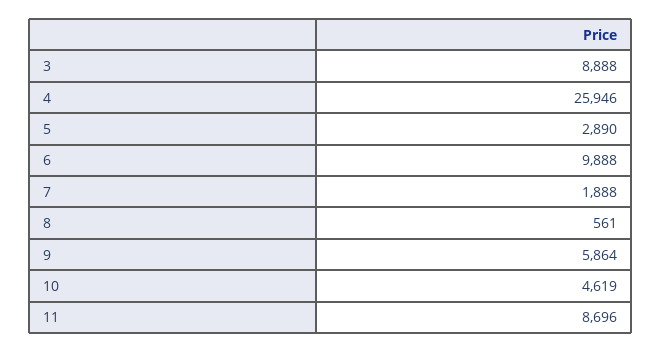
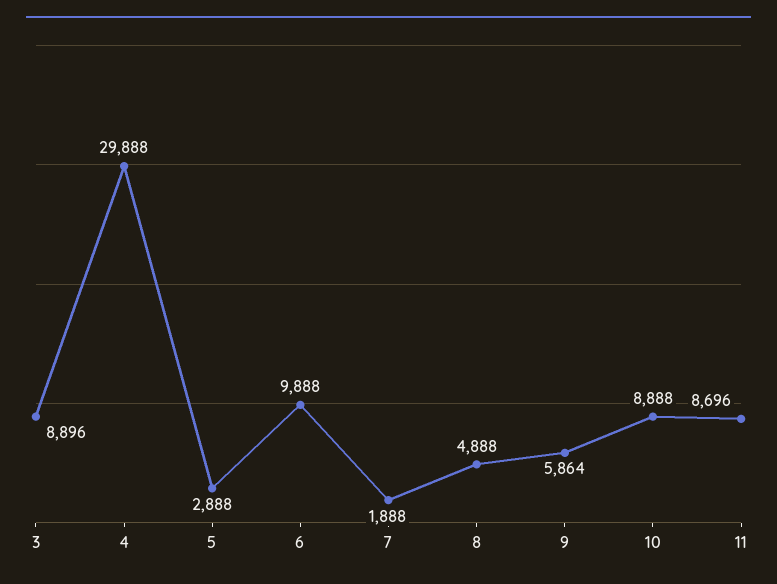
  {
-   "3": 8888,
+   "3": 8896,
-   "4": 25946,
+   "4": 29888,
-   "5": 2890,
+   "5": 2888,
    "6": 9888,
    "7": 1888,
-   "8": 561,
+   "8": 4888,
    "9": 5864,
-   "10": 4619,
+   "10": 8888,
    "11": 8696
  }

